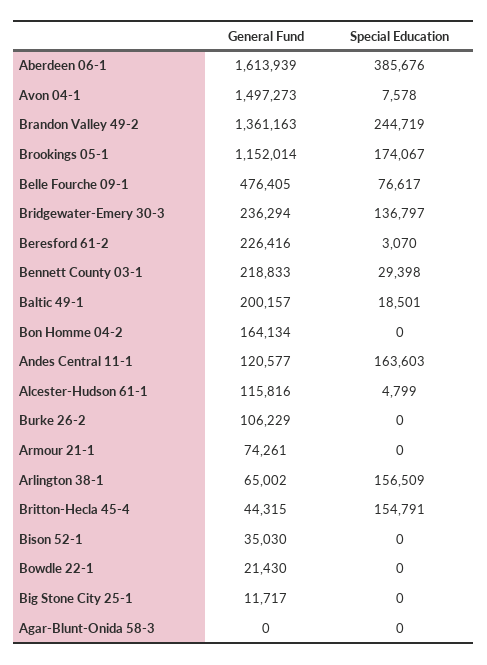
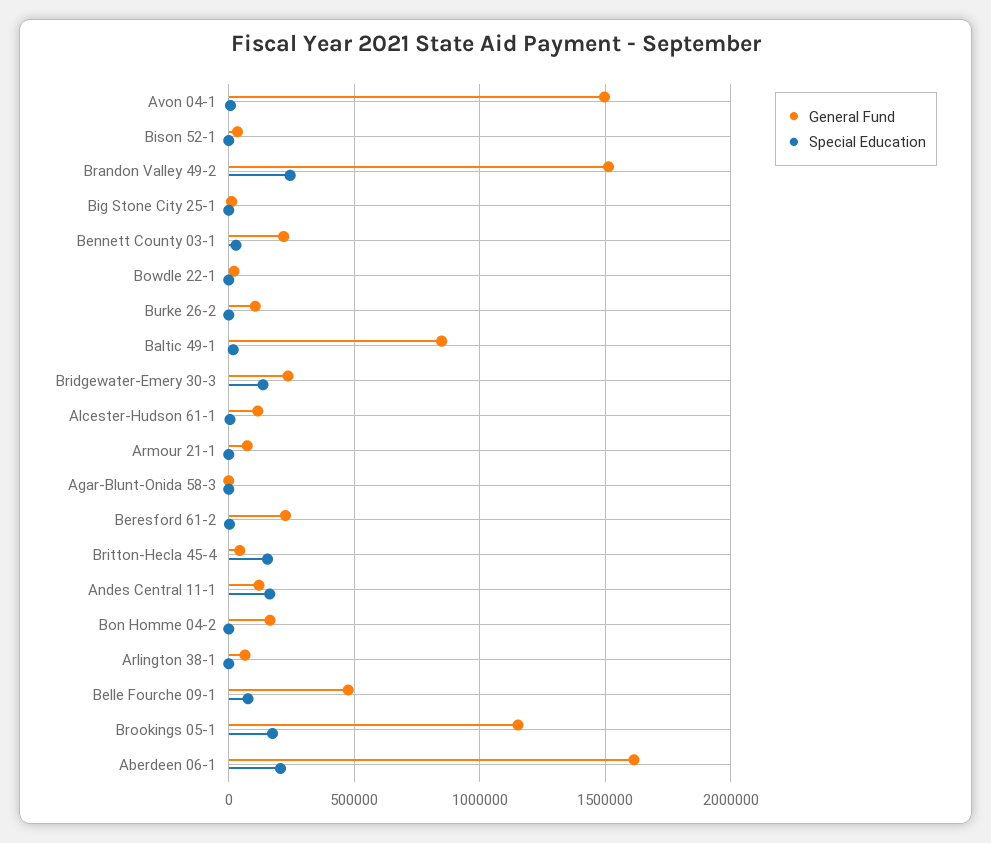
  {
    "General Fund": {
      "Aberdeen 06-1": 1613939,
      "Avon 04-1": 1497273,
-     "Brandon Valley 49-2": 1361163,
+     "Brandon Valley 49-2": 1500000,
      "Brookings 05-1": 1152014,
      "Belle Fourche 09-1": 476405,
      "Bridgewater-Emery 30-3": 236294,
      "Beresford 61-2": 226416,
      "Bennett County 03-1": 218833,
-     "Baltic 49-1": 200157,
+     "Baltic 49-1": 850000,
      "Bon Homme 04-2": 164134,
      "Andes Central 11-1": 120577,
      "Alcester-Hudson 61-1": 115816,
      "Burke 26-2": 106229,
      "Armour 21-1": 74261,
      "Arlington 38-1": 65002,
      "Britton-Hecla 45-4": 44315,
      "Bison 52-1": 35030,
      "Bowdle 22-1": 21430,
      "Big Stone City 25-1": 11717,
      "Agar-Blunt-Onida 58-3": 0
    },
    "Special Education": {
-     "Aberdeen 06-1": 385676,
+     "Aberdeen 06-1": 200000,
      "Avon 04-1": 7578,
      "Brandon Valley 49-2": 244719,
      "Brookings 05-1": 174067,
      "Belle Fourche 09-1": 76617,
      "Bridgewater-Emery 30-3": 136797,
      "Beresford 61-2": 3070,
      "Bennett County 03-1": 29398,
      "Baltic 49-1": 18501,
      "Bon Homme 04-2": 0,
      "Andes Central 11-1": 163603,
      "Alcester-Hudson 61-1": 4799,
      "Burke 26-2": 0,
      "Armour 21-1": 0,
-     "Arlington 38-1": 156509,
+     "Arlington 38-1": 0,
      "Britton-Hecla 45-4": 154791,
      "Bison 52-1": 0,
      "Bowdle 22-1": 0,
      "Big Stone City 25-1": 0,
      "Agar-Blunt-Onida 58-3": 0
    }
  }

